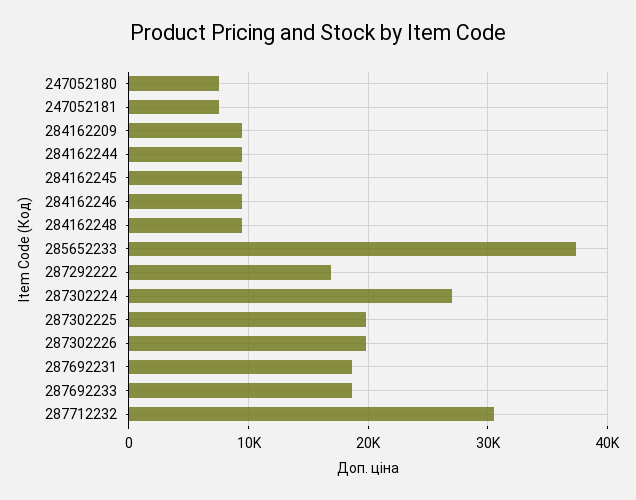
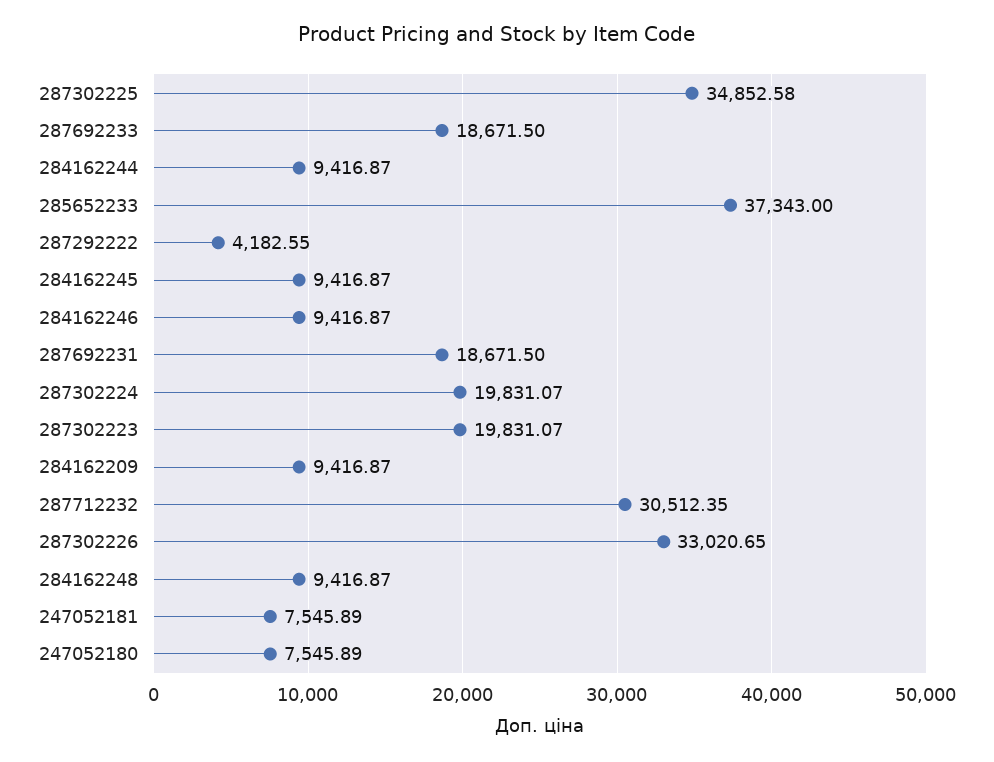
  {
    "247052180": 7545.89,
    "247052181": 7545.89,
    "284162209": 9416.87,
    "284162244": 9416.87,
    "284162245": 9416.87,
    "284162246": 9416.87,
    "284162248": 9416.87,
    "285652233": 37343,
-   "287292222": 17000,
+   "287292222": 4182.55,
-   "287302224": 27000,
+   "287302224": 19831.07,
-   "287302225": 20000,
+   "287302225": 34852.58,
-   "287302226": 20000,
+   "287302226": 33020.65,
    "287692231": 18671.5,
    "287692233": 18671.5,
-   "287712232": 30512.35
+   "287712232": 30512.35,
+   "287302223": 19831.07
  }

